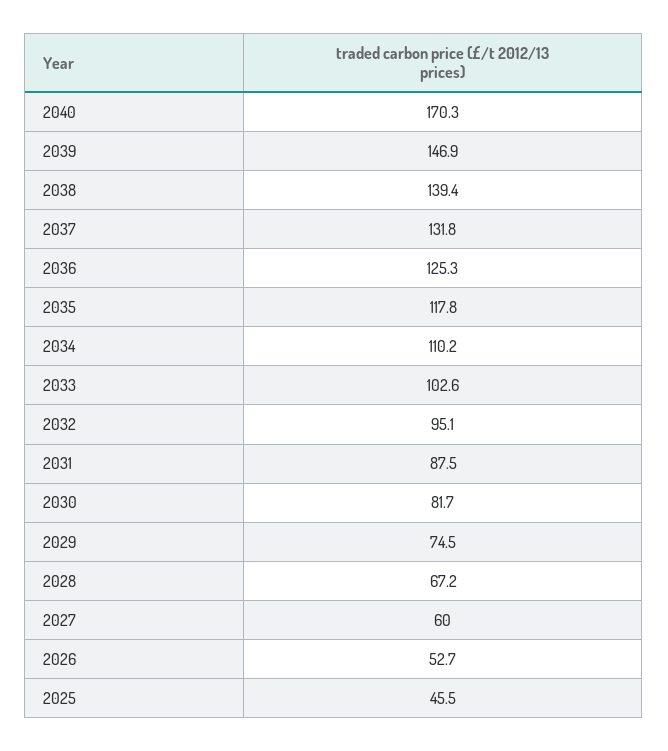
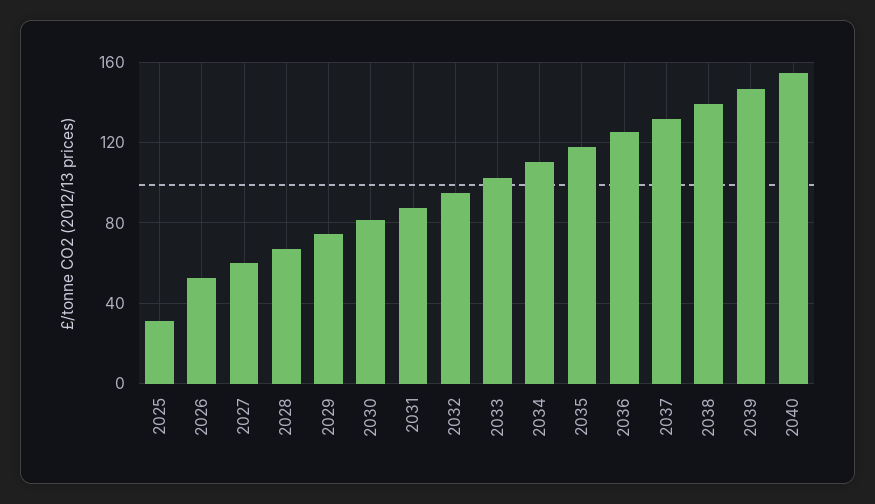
  {
-   "2040": 170.3,
+   "2040": 155,
    "2039": 146.9,
    "2038": 139.4,
    "2037": 131.8,
    "2036": 125.3,
    "2035": 117.8,
    "2034": 110.2,
    "2033": 102.6,
    "2032": 95.1,
    "2031": 87.5,
    "2030": 81.7,
    "2029": 74.5,
    "2028": 67.2,
    "2027": 60,
    "2026": 52.7,
-   "2025": 45.5
+   "2025": 30
  }

